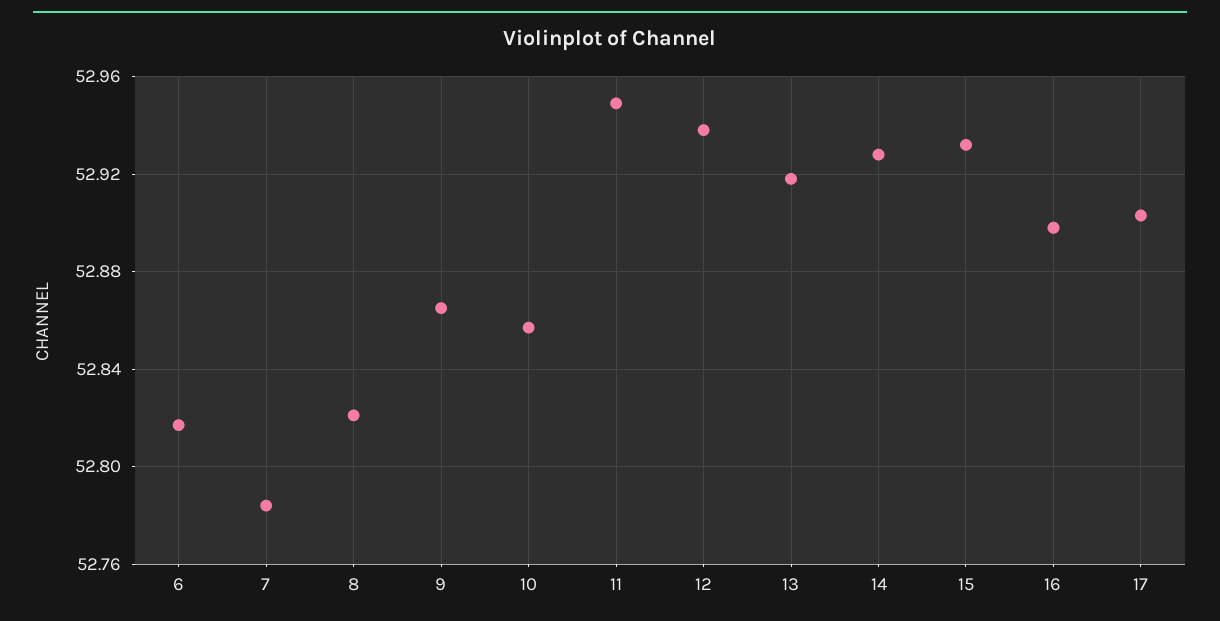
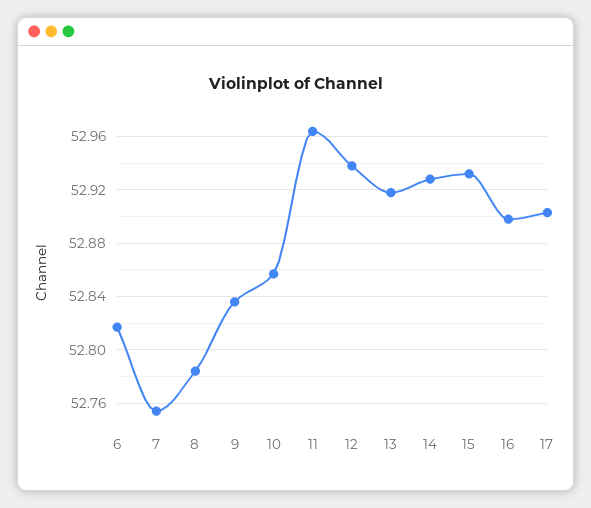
  {
    "6": 52.815,
-   "7": 52.785,
+   "7": 52.755,
-   "8": 52.82,
+   "8": 52.785,
-   "9": 52.865,
+   "9": 52.835,
    "10": 52.855,
-   "11": 52.95,
+   "11": 52.965,
    "12": 52.94,
    "13": 52.92,
    "14": 52.93,
    "15": 52.93,
    "16": 52.9,
    "17": 52.905
  }

